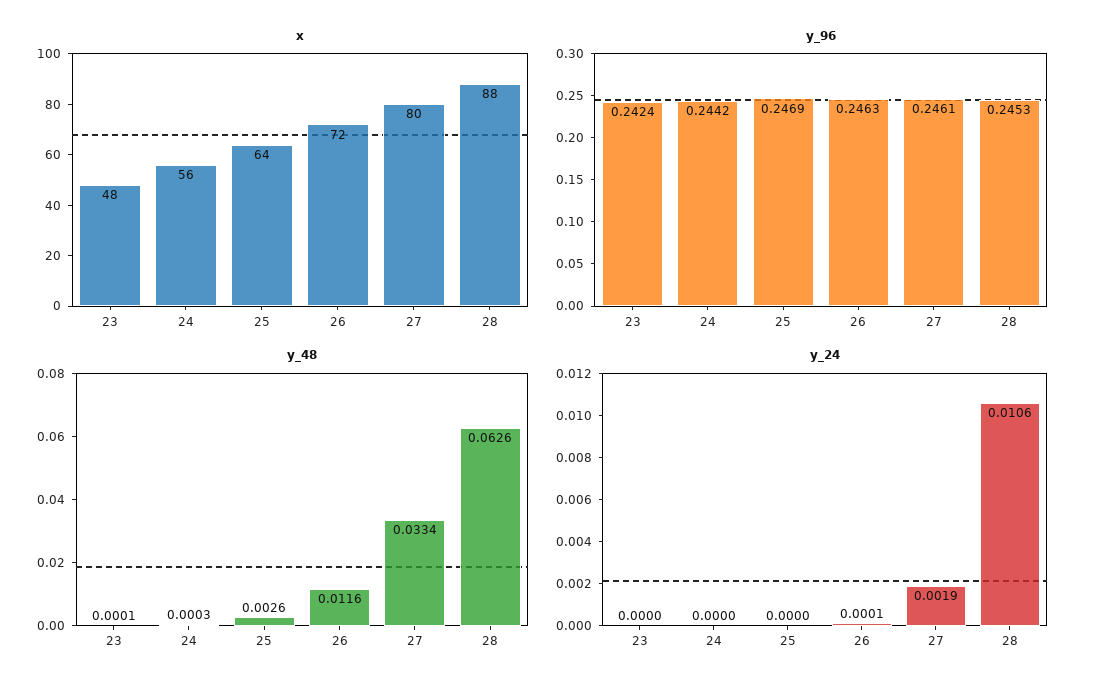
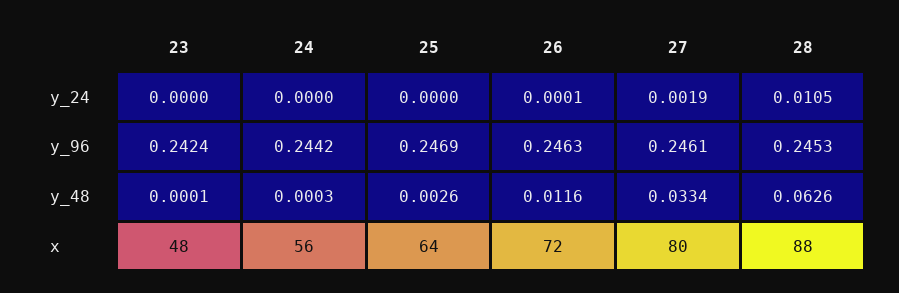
  {
    "x": {
      "23": 48,
      "24": 56,
      "25": 64,
      "26": 72,
      "27": 80,
      "28": 88
    },
    "y_96": {
      "23": 0.2424,
      "24": 0.2442,
      "25": 0.2469,
      "26": 0.2463,
      "27": 0.2461,
      "28": 0.2453
    },
    "y_48": {
      "23": 0.0001,
      "24": 0.0003,
      "25": 0.0026,
      "26": 0.0116,
      "27": 0.0334,
      "28": 0.0626
    },
    "y_24": {
      "23": 0,
      "24": 0,
      "25": 0,
      "26": 0.0001,
      "27": 0.0019,
-     "28": 0.0106
+     "28": 0.0105
    }
  }

